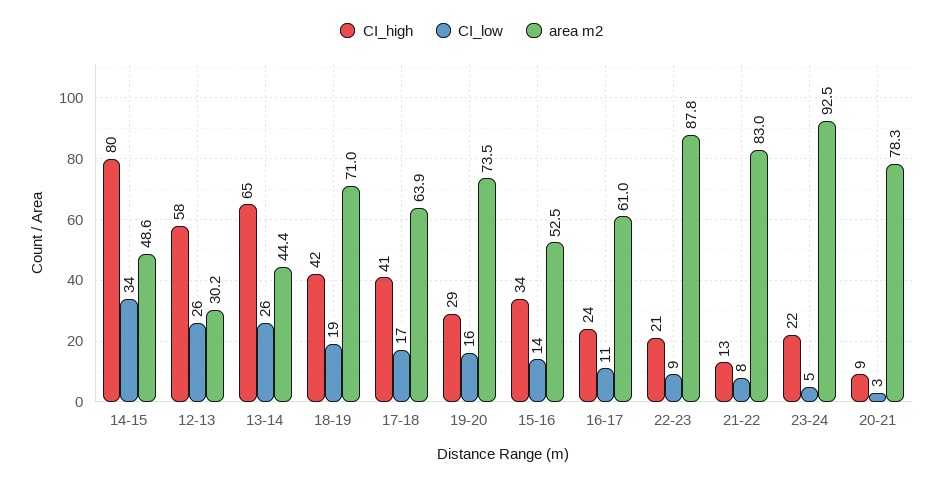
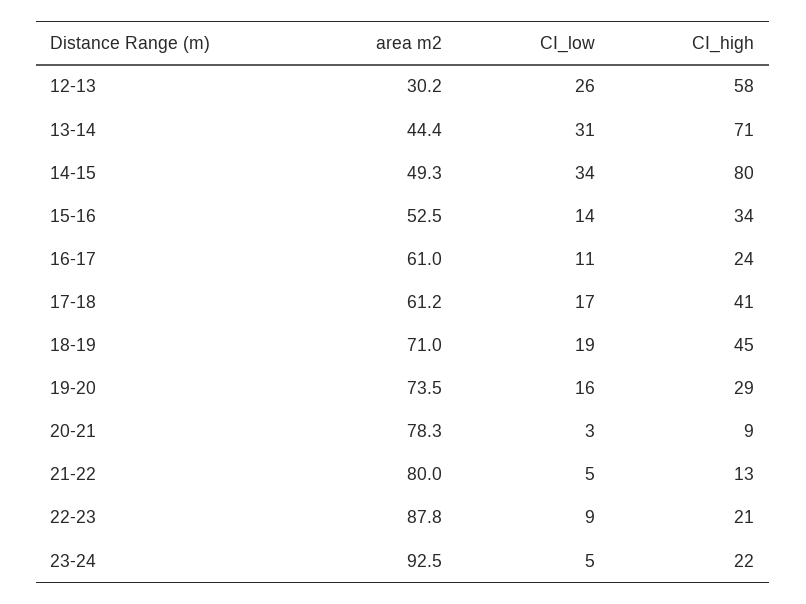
  {
    "CI_high": {
      "14-15": 80,
      "12-13": 58,
-     "13-14": 65,
+     "13-14": 71,
-     "18-19": 42,
+     "18-19": 45,
      "17-18": 41,
      "19-20": 29,
      "15-16": 34,
      "16-17": 24,
      "22-23": 21,
      "21-22": 13,
      "23-24": 22,
      "20-21": 9
    },
    "CI_low": {
      "14-15": 34,
      "12-13": 26,
-     "13-14": 26,
+     "13-14": 31,
      "18-19": 19,
      "17-18": 17,
      "19-20": 16,
      "15-16": 14,
      "16-17": 11,
      "22-23": 9,
-     "21-22": 8,
+     "21-22": 5,
      "23-24": 5,
      "20-21": 3
    },
    "area m2": {
-     "14-15": 48.6,
+     "14-15": 49.3,
      "12-13": 30.2,
      "13-14": 44.4,
      "18-19": 71,
-     "17-18": 63.9,
+     "17-18": 61.2,
      "19-20": 73.5,
      "15-16": 52.5,
      "16-17": 61,
      "22-23": 87.8,
-     "21-22": 83,
+     "21-22": 80,
      "23-24": 92.5,
      "20-21": 78.3
    }
  }

